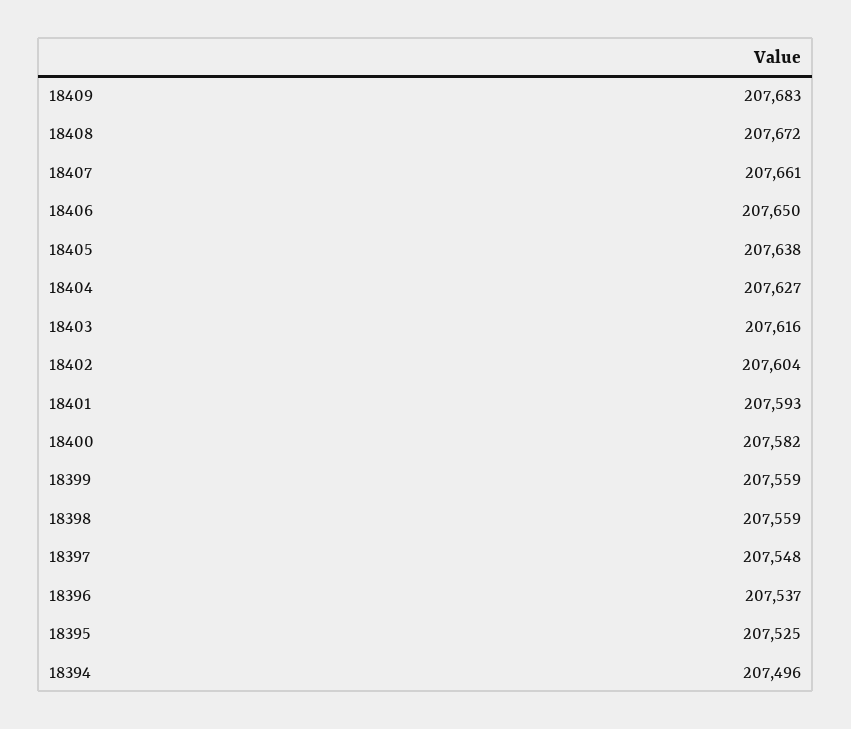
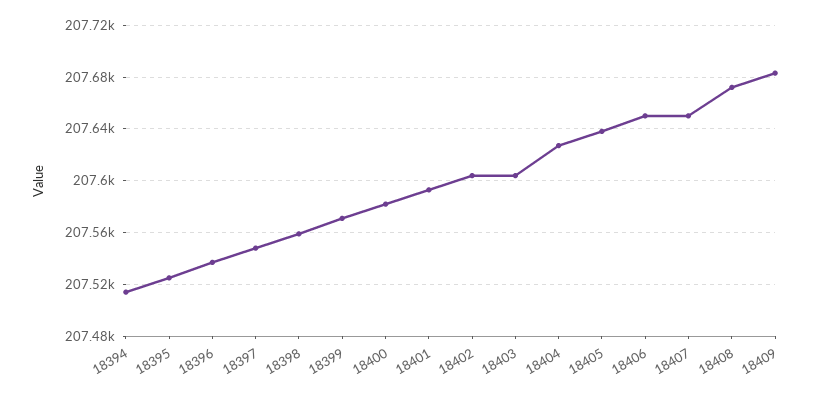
  {
    "18409": 207683,
    "18408": 207672,
-   "18407": 207661,
+   "18407": 207650,
    "18406": 207650,
    "18405": 207638,
    "18404": 207627,
-   "18403": 207616,
+   "18403": 207605,
    "18402": 207604,
    "18401": 207593,
    "18400": 207582,
-   "18399": 207559,
+   "18399": 207570,
    "18398": 207559,
    "18397": 207548,
    "18396": 207537,
    "18395": 207525,
-   "18394": 207496
+   "18394": 207515
  }

